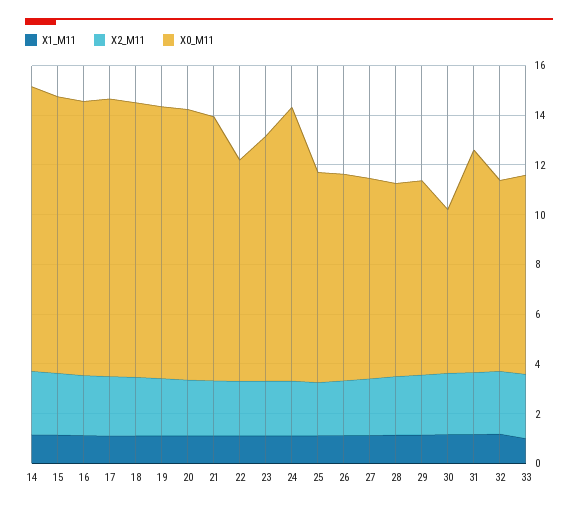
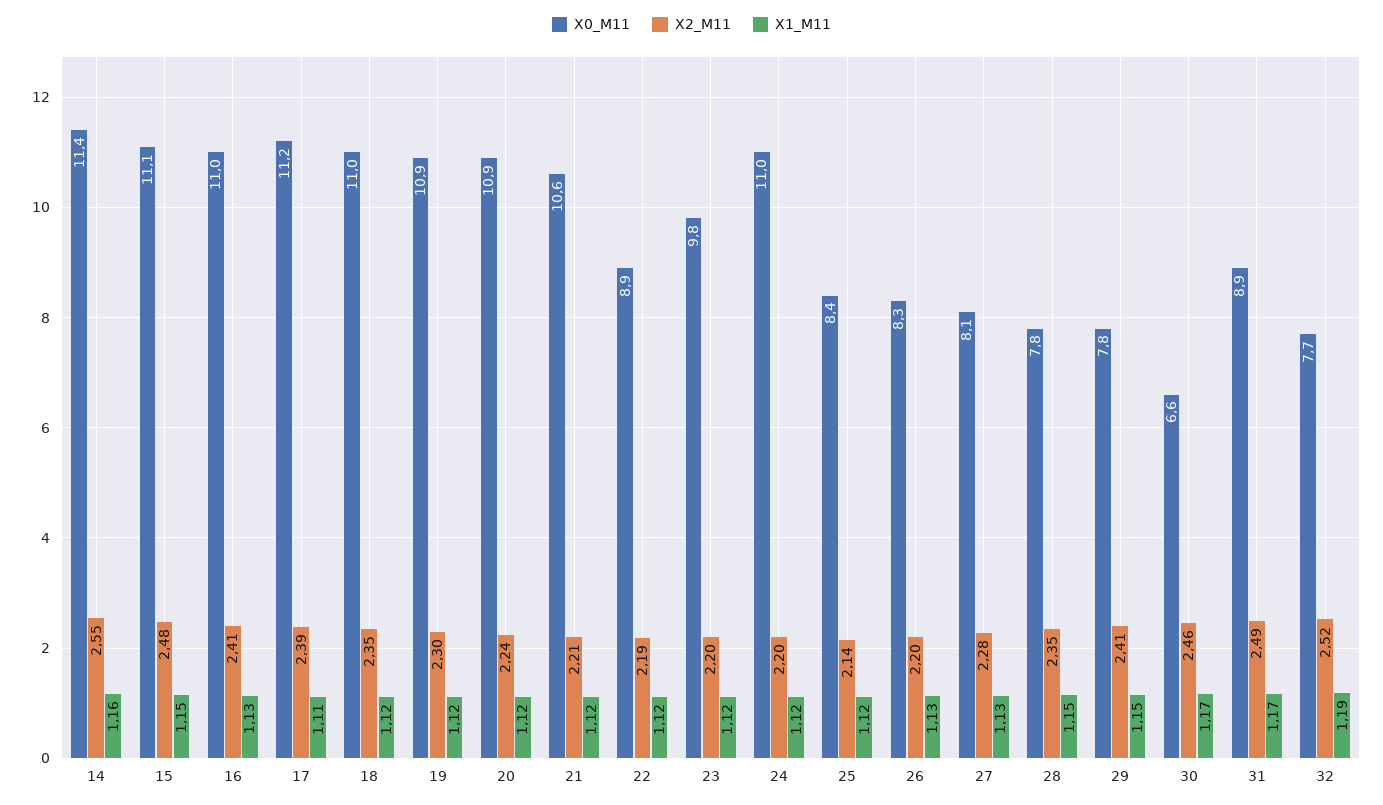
  {
    "X1_M11": {
      "14": 1.16,
      "15": 1.15,
      "16": 1.13,
      "17": 1.11,
      "18": 1.12,
      "19": 1.12,
      "20": 1.12,
      "21": 1.12,
      "22": 1.12,
      "23": 1.12,
      "24": 1.12,
      "25": 1.12,
      "26": 1.13,
      "27": 1.13,
      "28": 1.15,
      "29": 1.15,
      "30": 1.17,
      "31": 1.17,
-     "32": 1.19,
+     "32": 1.19
-     "33": 1
    },
    "X2_M11": {
      "14": 2.55,
      "15": 2.48,
      "16": 2.41,
      "17": 2.39,
      "18": 2.35,
      "19": 2.3,
      "20": 2.24,
      "21": 2.21,
      "22": 2.19,
      "23": 2.2,
      "24": 2.2,
      "25": 2.14,
      "26": 2.2,
      "27": 2.28,
      "28": 2.35,
      "29": 2.41,
      "30": 2.46,
      "31": 2.49,
-     "32": 2.52,
+     "32": 2.52
-     "33": 2.5
    },
    "X0_M11": {
      "14": 11.4,
      "15": 11.1,
      "16": 11,
      "17": 11.2,
      "18": 11,
      "19": 10.9,
      "20": 10.9,
      "21": 10.6,
      "22": 8.9,
      "23": 9.8,
      "24": 11,
      "25": 8.4,
      "26": 8.3,
      "27": 8.1,
      "28": 7.8,
      "29": 7.8,
      "30": 6.6,
      "31": 8.9,
-     "32": 7.7,
+     "32": 7.7
-     "33": 8
    }
  }

